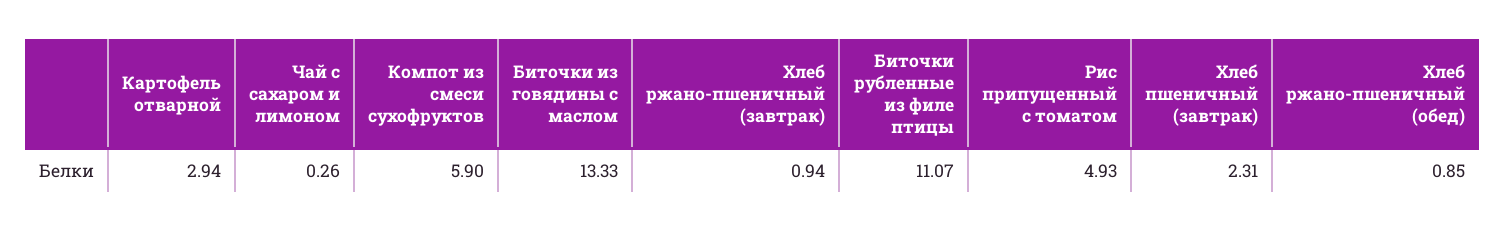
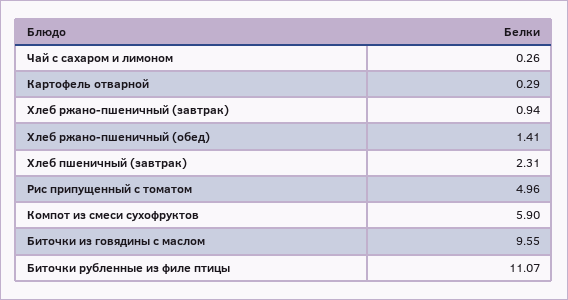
  {
-   "Картофель отварной": 2.94,
+   "Картофель отварной": 0.29,
    "Чай с сахаром и лимоном": 0.26,
    "Компот из смеси сухофруктов": 5.9,
-   "Биточки из говядины с маслом": 13.33,
+   "Биточки из говядины с маслом": 9.55,
    "Хлеб ржано-пшеничный (завтрак)": 0.94,
    "Биточки рубленные из филе птицы": 11.07,
-   "Рис припущенный с томатом": 4.93,
+   "Рис припущенный с томатом": 4.96,
    "Хлеб пшеничный (завтрак)": 2.31,
-   "Хлеб ржано-пшеничный (обед)": 0.85
+   "Хлеб ржано-пшеничный (обед)": 1.41
  }

